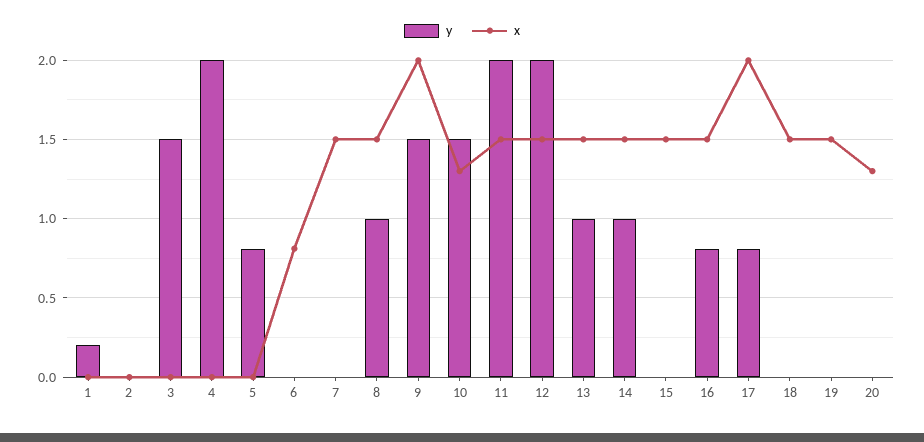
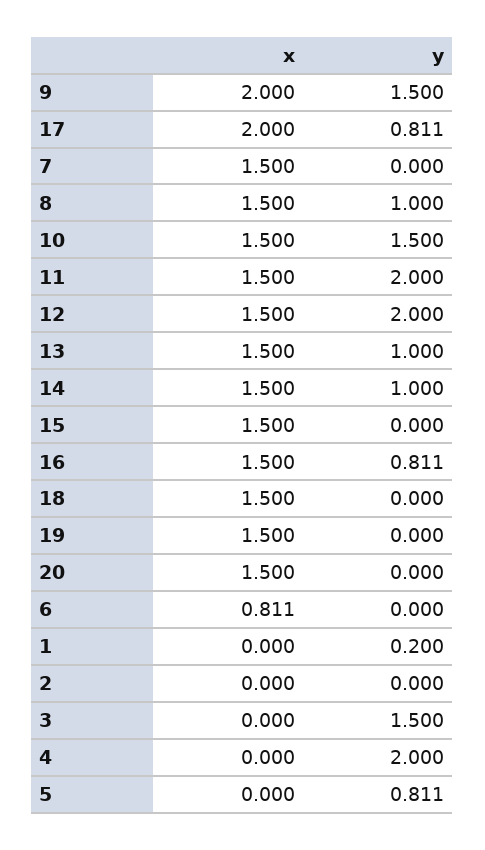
  {
    "y": {
      "1": 0.2,
      "2": 0,
      "3": 1.5,
      "4": 2,
      "5": 0.811,
      "6": 0,
      "7": 0,
      "8": 1,
      "9": 1.5,
      "10": 1.5,
      "11": 2,
      "12": 2,
      "13": 1,
      "14": 1,
      "15": 0,
      "16": 0.811,
      "17": 0.811,
      "18": 0,
      "19": 0,
      "20": 0
    },
    "x": {
      "1": 0,
      "2": 0,
      "3": 0,
      "4": 0,
      "5": 0,
      "6": 0.811,
      "7": 1.5,
      "8": 1.5,
      "9": 2,
-     "10": 1.3,
+     "10": 1.5,
      "11": 1.5,
      "12": 1.5,
      "13": 1.5,
      "14": 1.5,
      "15": 1.5,
      "16": 1.5,
      "17": 2,
      "18": 1.5,
      "19": 1.5,
-     "20": 1.3
+     "20": 1.5
    }
  }

